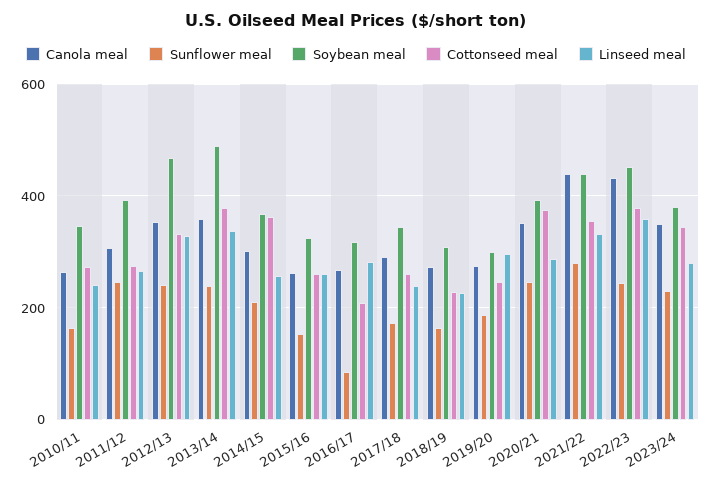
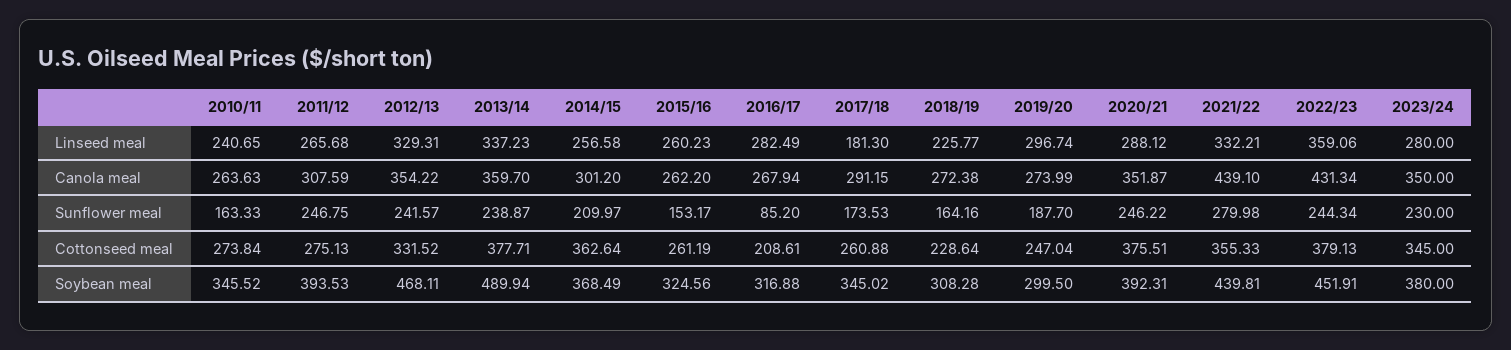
  {
    "Canola meal": {
      "2010/11": 263.63,
      "2011/12": 307.59,
      "2012/13": 354.22,
      "2013/14": 359.7,
      "2014/15": 301.2,
      "2015/16": 262.2,
      "2016/17": 267.94,
      "2017/18": 291.15,
      "2018/19": 272.38,
      "2019/20": 273.99,
      "2020/21": 351.87,
      "2021/22": 439.1,
      "2022/23": 431.34,
      "2023/24": 350
    },
    "Sunflower meal": {
      "2010/11": 163.33,
      "2011/12": 246.75,
      "2012/13": 241.57,
      "2013/14": 238.87,
      "2014/15": 209.97,
      "2015/16": 153.17,
      "2016/17": 85.2,
      "2017/18": 173.53,
      "2018/19": 164.16,
      "2019/20": 187.7,
      "2020/21": 246.22,
      "2021/22": 279.98,
      "2022/23": 244.34,
      "2023/24": 230
    },
    "Soybean meal": {
      "2010/11": 345.52,
      "2011/12": 393.53,
      "2012/13": 468.11,
      "2013/14": 489.94,
      "2014/15": 368.49,
      "2015/16": 324.56,
      "2016/17": 316.88,
      "2017/18": 345.02,
      "2018/19": 308.28,
      "2019/20": 299.5,
      "2020/21": 392.31,
      "2021/22": 439.81,
      "2022/23": 451.91,
      "2023/24": 380
    },
    "Cottonseed meal": {
      "2010/11": 273.84,
      "2011/12": 275.13,
      "2012/13": 331.52,
      "2013/14": 377.71,
      "2014/15": 362.64,
      "2015/16": 261.19,
      "2016/17": 208.61,
      "2017/18": 260.88,
      "2018/19": 228.64,
      "2019/20": 247.04,
      "2020/21": 375.51,
      "2021/22": 355.33,
      "2022/23": 379.13,
      "2023/24": 345
    },
    "Linseed meal": {
      "2010/11": 240.65,
      "2011/12": 265.68,
      "2012/13": 329.31,
      "2013/14": 337.23,
      "2014/15": 256.58,
      "2015/16": 260.23,
      "2016/17": 282.49,
-     "2017/18": 240,
+     "2017/18": 181.3,
      "2018/19": 225.77,
      "2019/20": 296.74,
      "2020/21": 288.12,
      "2021/22": 332.21,
      "2022/23": 359.06,
      "2023/24": 280
    }
  }

